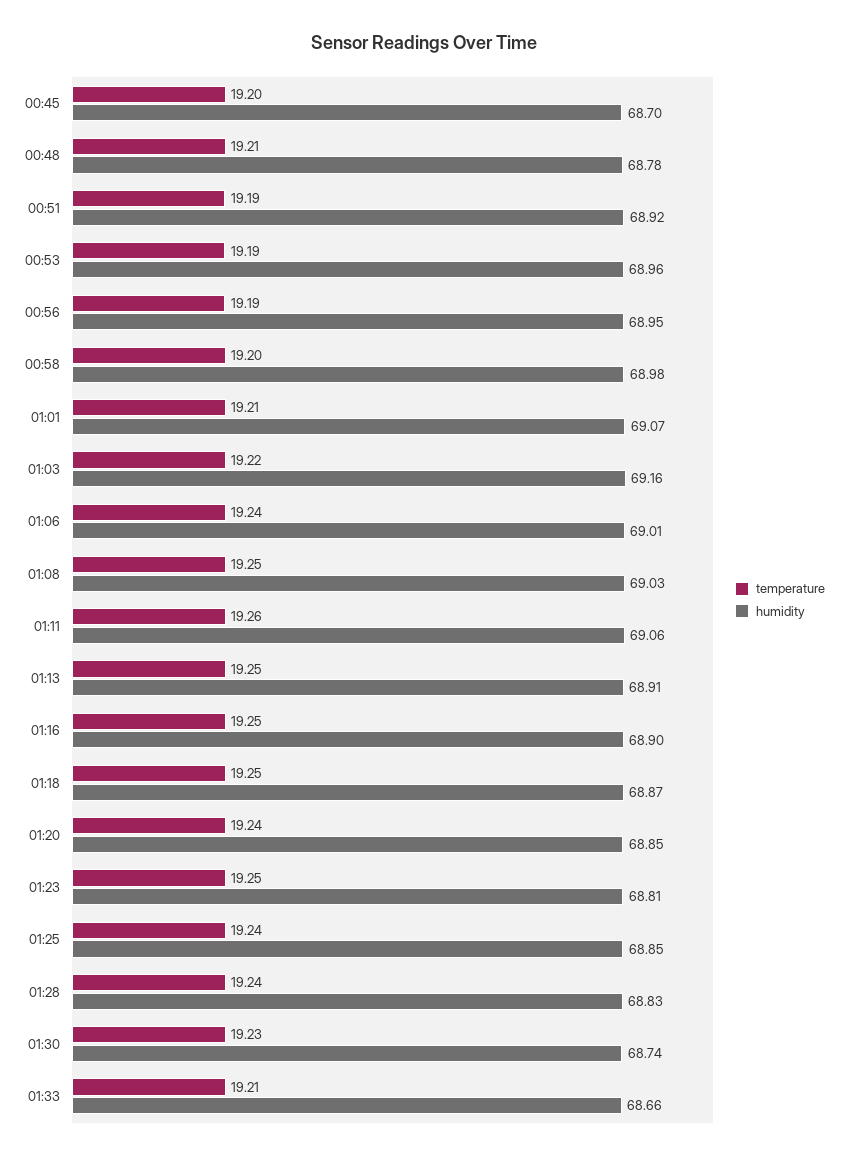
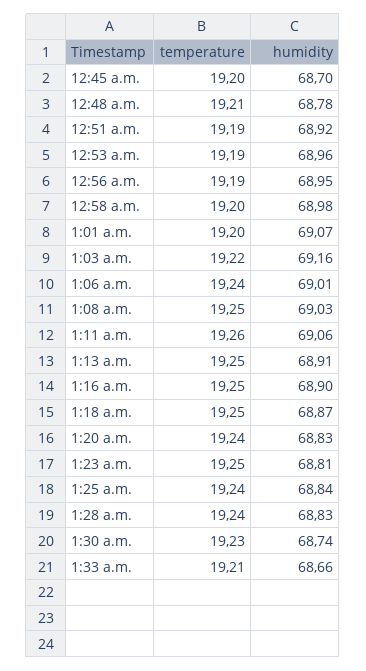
  {
    "temperature": {
      "00:45": 19.2,
      "00:48": 19.21,
      "00:51": 19.19,
      "00:53": 19.19,
      "00:56": 19.19,
      "00:58": 19.2,
-     "01:01": 19.21,
+     "01:01": 19.2,
      "01:03": 19.22,
      "01:06": 19.24,
      "01:08": 19.25,
      "01:11": 19.26,
      "01:13": 19.25,
      "01:16": 19.25,
      "01:18": 19.25,
      "01:20": 19.24,
      "01:23": 19.25,
      "01:25": 19.24,
      "01:28": 19.24,
      "01:30": 19.23,
      "01:33": 19.21
    },
    "humidity": {
      "00:45": 68.7,
      "00:48": 68.78,
      "00:51": 68.92,
      "00:53": 68.96,
      "00:56": 68.95,
      "00:58": 68.98,
      "01:01": 69.07,
      "01:03": 69.16,
      "01:06": 69.01,
      "01:08": 69.03,
      "01:11": 69.06,
      "01:13": 68.91,
      "01:16": 68.9,
      "01:18": 68.87,
-     "01:20": 68.85,
+     "01:20": 68.83,
      "01:23": 68.81,
-     "01:25": 68.85,
+     "01:25": 68.84,
      "01:28": 68.83,
      "01:30": 68.74,
      "01:33": 68.66
    }
  }

